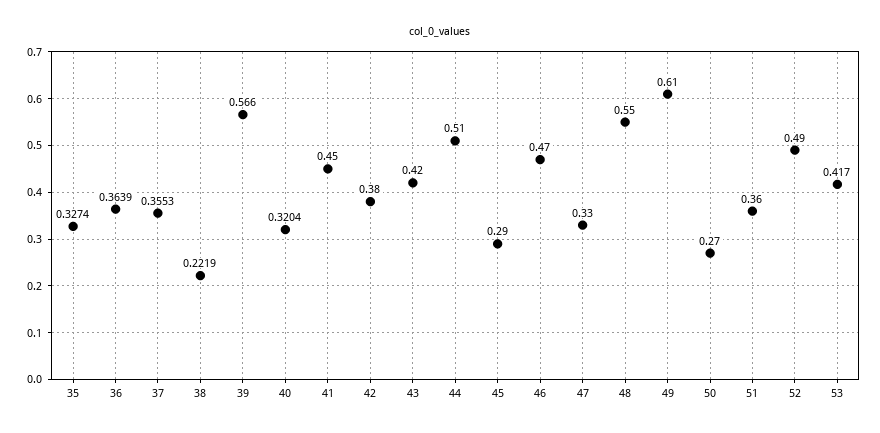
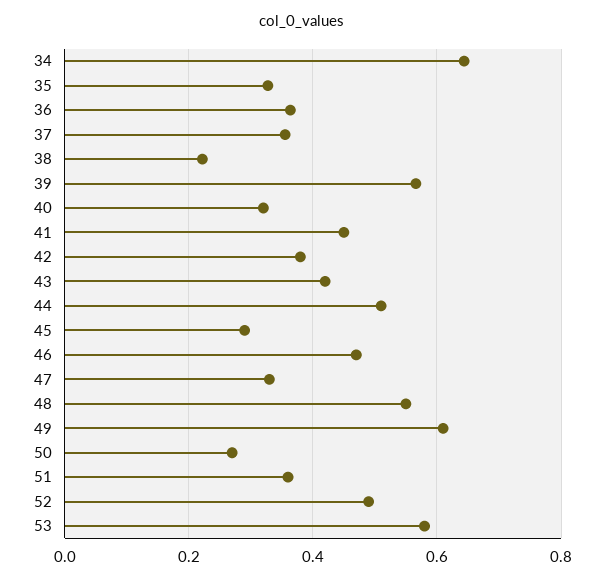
  {
    "35": 0.3274,
    "36": 0.3639,
    "37": 0.3553,
    "38": 0.2219,
    "39": 0.566,
    "40": 0.3204,
    "41": 0.45,
    "42": 0.38,
    "43": 0.42,
    "44": 0.51,
    "45": 0.29,
    "46": 0.47,
    "47": 0.33,
    "48": 0.55,
    "49": 0.61,
    "50": 0.27,
    "51": 0.36,
    "52": 0.49,
-   "53": 0.417
+   "53": 0.58,
+   "34": 0.64
  }

